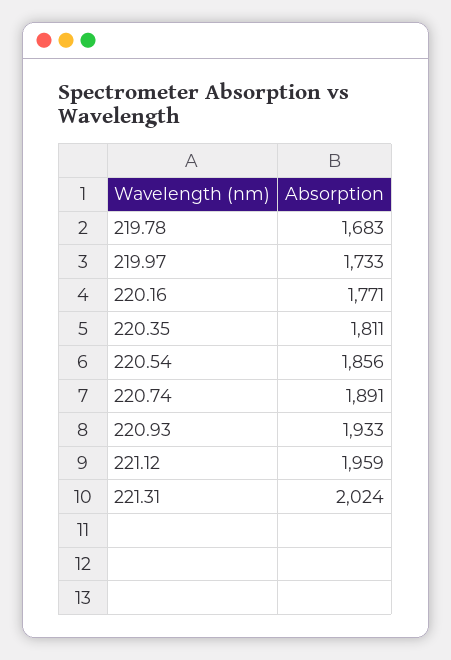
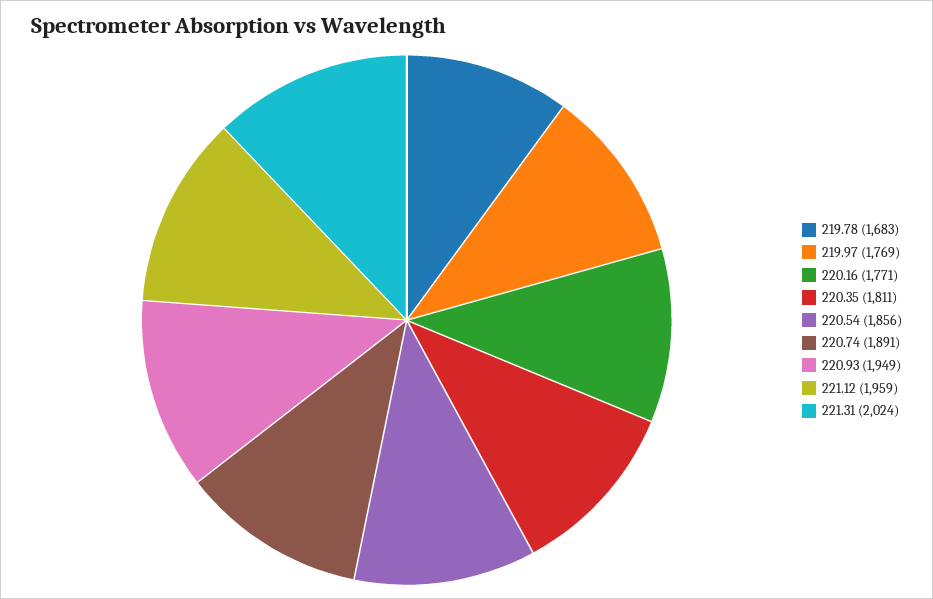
  {
    "219.78": 1683,
-   "219.97": 1733,
+   "219.97": 1769,
    "220.16": 1771,
    "220.35": 1811,
    "220.54": 1856,
    "220.74": 1891,
-   "220.93": 1933,
+   "220.93": 1949,
    "221.12": 1959,
    "221.31": 2024
  }

